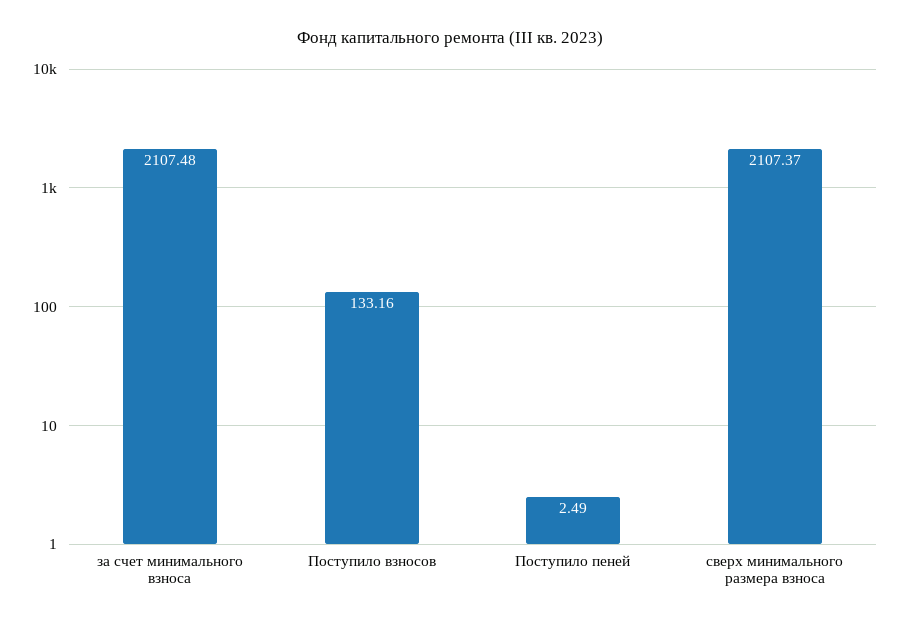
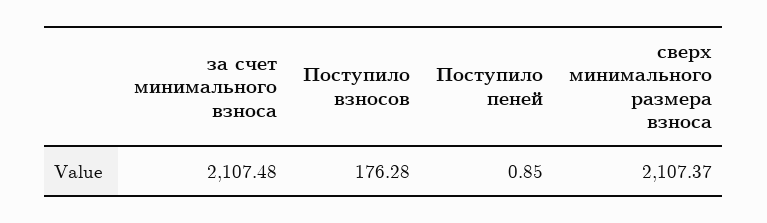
  {
    "за счет минимального взноса": 2107.48,
-   "Поступило взносов": 133.16,
+   "Поступило взносов": 176.28,
-   "Поступило пеней": 2.49,
+   "Поступило пеней": 0.85,
    "сверх минимального размера взноса": 2107.37
  }

